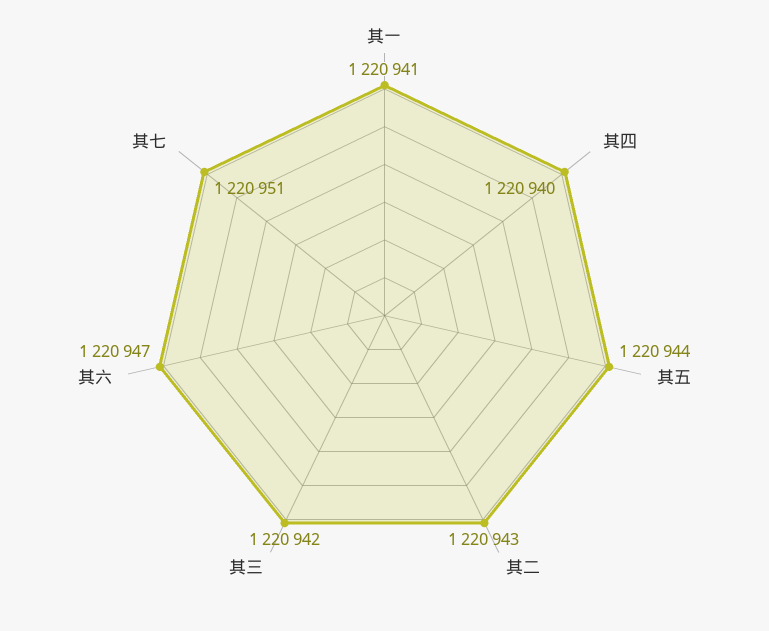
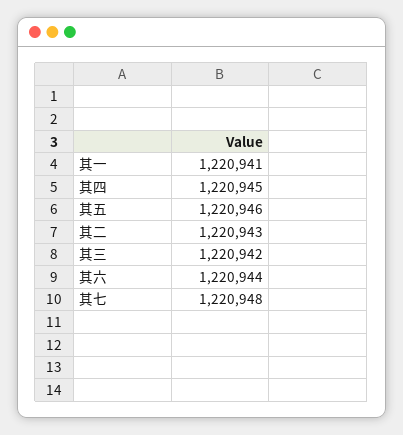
  {
    "其一": 1220941,
-   "其四": 1220940,
+   "其四": 1220945,
-   "其五": 1220944,
+   "其五": 1220946,
    "其二": 1220943,
    "其三": 1220942,
-   "其六": 1220947,
+   "其六": 1220944,
-   "其七": 1220951
+   "其七": 1220948
  }

